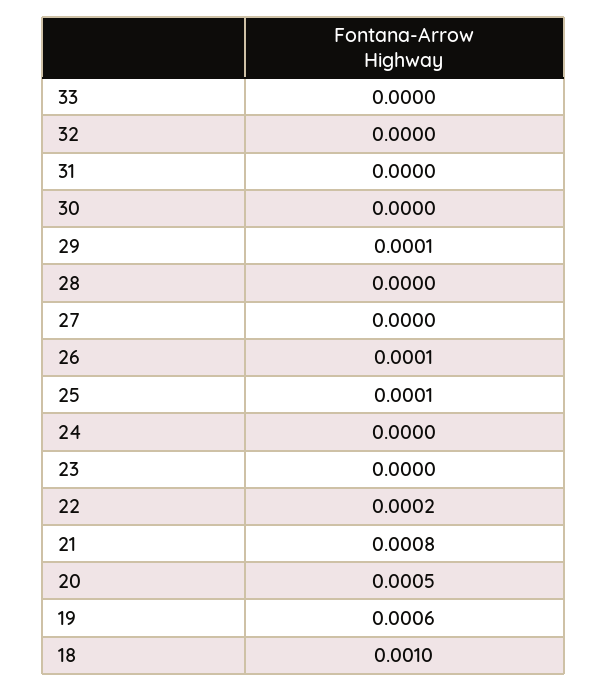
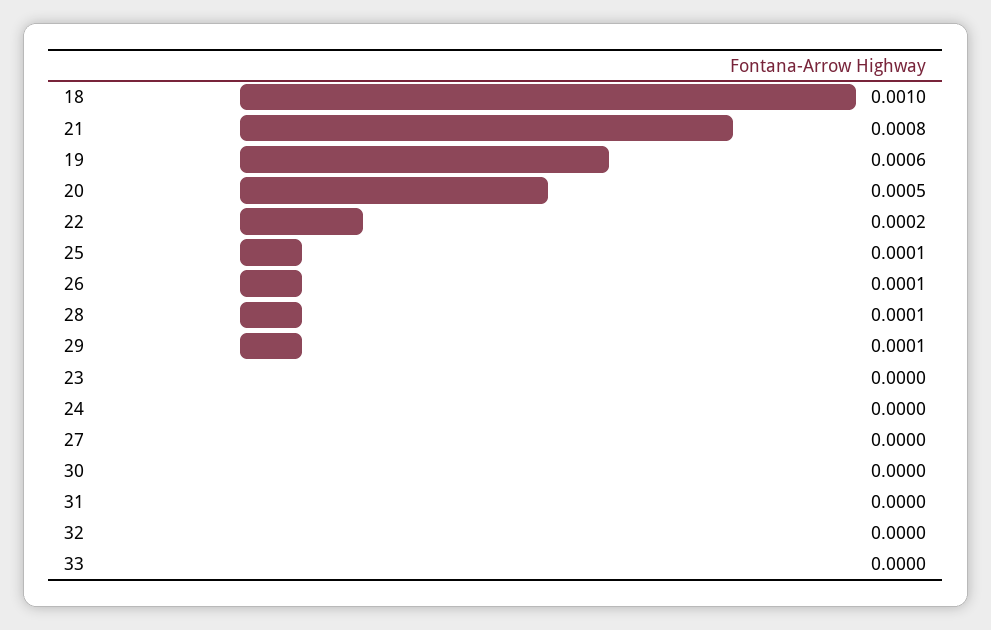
  {
    "33": 0,
    "32": 0,
    "31": 0,
    "30": 0,
    "29": 0.0001,
-   "28": 0,
+   "28": 0.0001,
    "27": 0,
    "26": 0.0001,
    "25": 0.0001,
    "24": 0,
    "23": 0,
    "22": 0.0002,
    "21": 0.0008,
    "20": 0.0005,
    "19": 0.0006,
    "18": 0.001
  }

